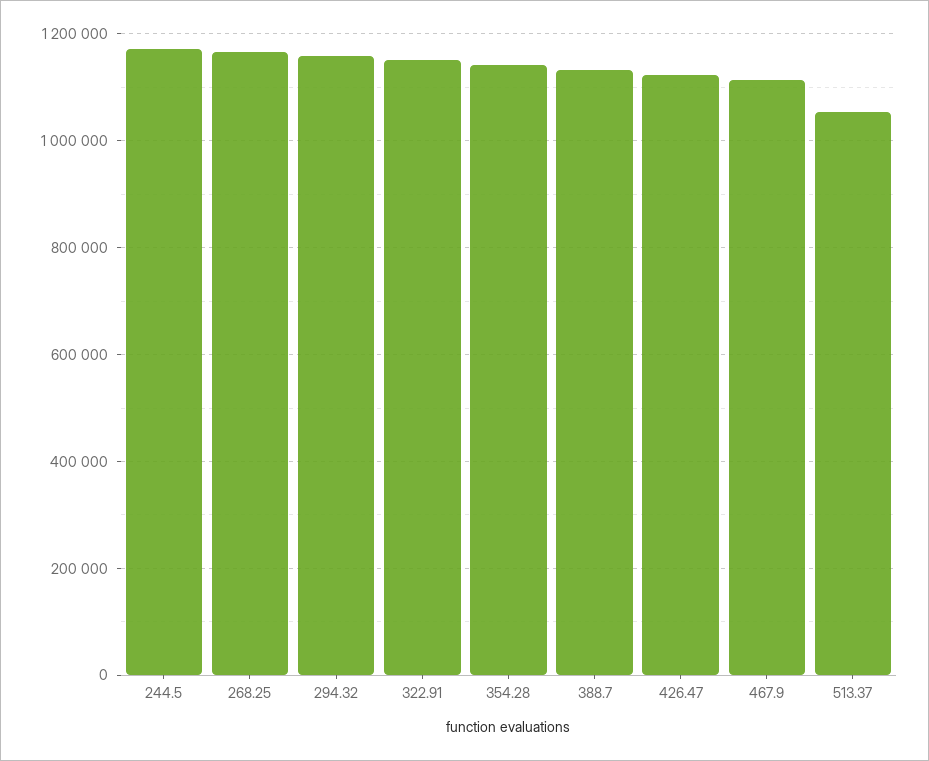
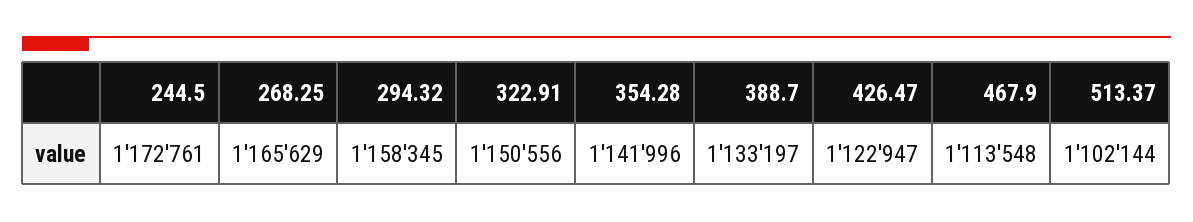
  {
    "244.5": 1172761,
    "268.25": 1165629,
    "294.32": 1158345,
    "322.91": 1150556,
    "354.28": 1141996,
    "388.7": 1133197,
    "426.47": 1122947,
    "467.9": 1113548,
-   "513.37": 1060000
+   "513.37": 1102144
  }

